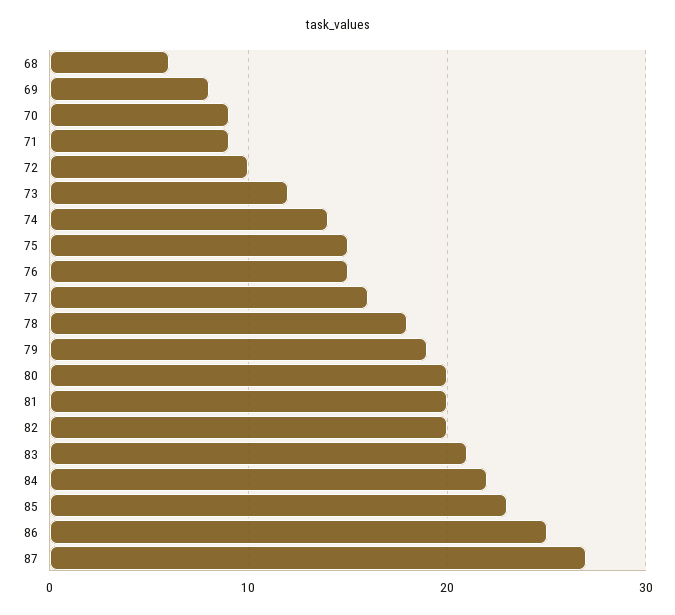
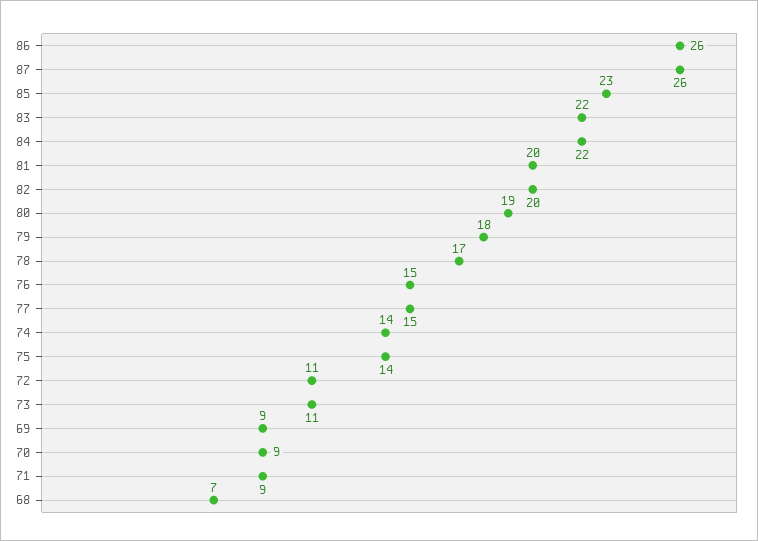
  {
-   "68": 6,
+   "68": 7,
-   "69": 8,
+   "69": 9,
    "70": 9,
    "71": 9,
-   "72": 10,
+   "72": 11,
-   "73": 12,
+   "73": 11,
    "74": 14,
-   "75": 15,
+   "75": 14,
    "76": 15,
-   "77": 16,
+   "77": 15,
-   "78": 18,
+   "78": 17,
-   "79": 19,
+   "79": 18,
-   "80": 20,
+   "80": 19,
    "81": 20,
    "82": 20,
-   "83": 21,
+   "83": 22,
    "84": 22,
    "85": 23,
-   "86": 25,
+   "86": 26,
-   "87": 27
+   "87": 26
  }

